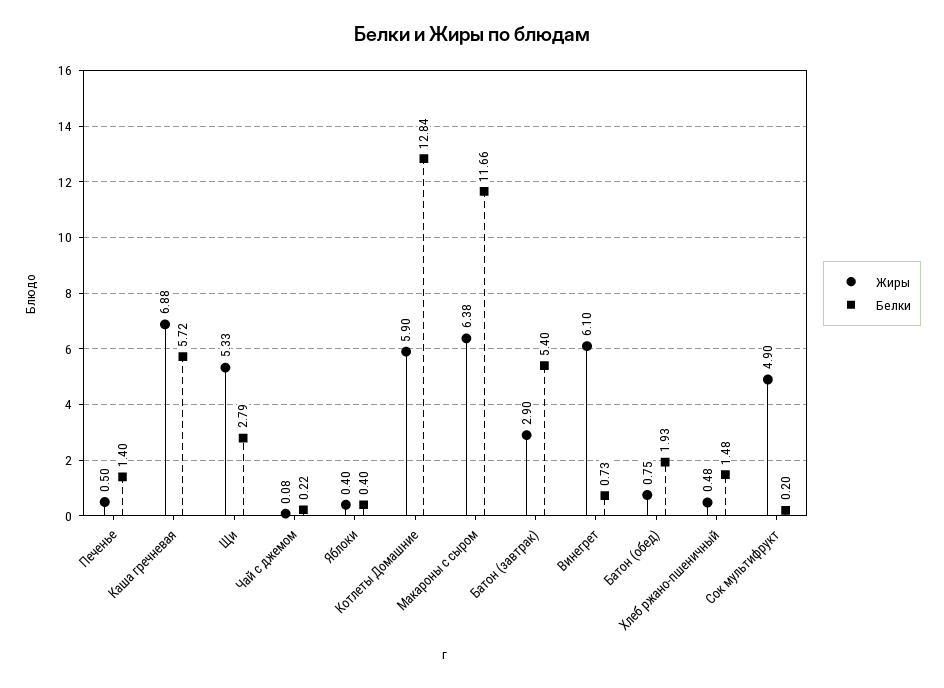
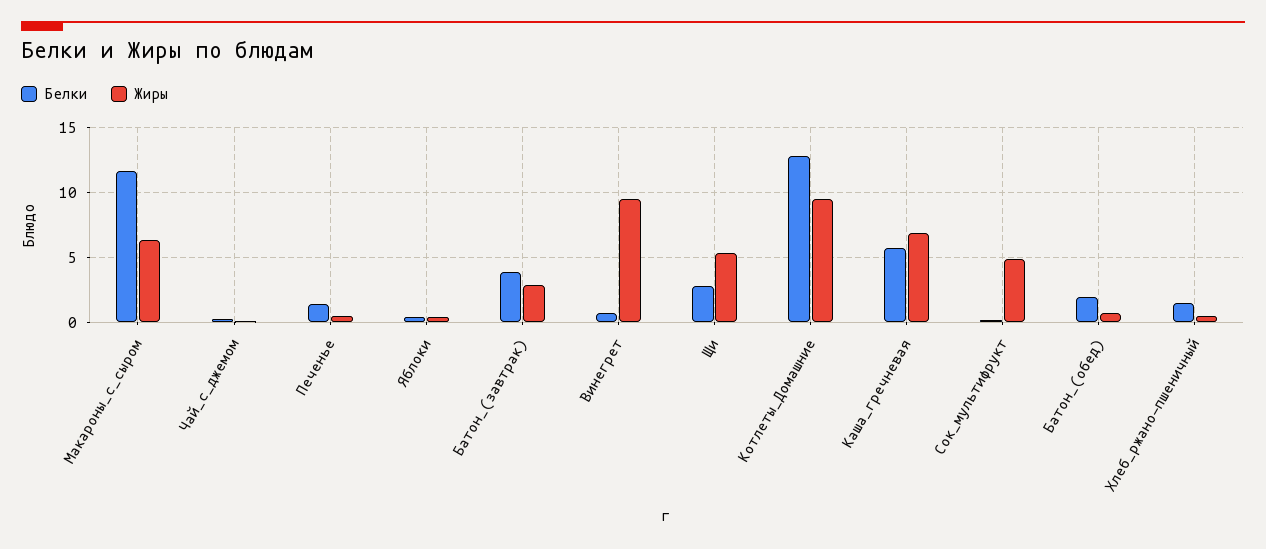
  {
    "Жиры": {
      "Печенье": 0.5,
      "Каша гречневая": 6.88,
      "Щи": 5.33,
      "Чай с джемом": 0.08,
      "Яблоки": 0.4,
-     "Котлеты Домашние": 5.9,
+     "Котлеты Домашние": 9.5,
      "Макароны с сыром": 6.38,
      "Батон (завтрак)": 2.9,
-     "Винегрет": 6.1,
+     "Винегрет": 9.5,
      "Батон (обед)": 0.75,
      "Хлеб ржано-пшеничный": 0.48,
      "Сок мультифрукт": 4.9
    },
    "Белки": {
      "Печенье": 1.4,
      "Каша гречневая": 5.72,
      "Щи": 2.79,
      "Чай с джемом": 0.22,
      "Яблоки": 0.4,
      "Котлеты Домашние": 12.84,
      "Макароны с сыром": 11.66,
-     "Батон (завтрак)": 5.4,
+     "Батон (завтрак)": 4,
      "Винегрет": 0.73,
      "Батон (обед)": 1.93,
      "Хлеб ржано-пшеничный": 1.48,
      "Сок мультифрукт": 0.2
    }
  }

